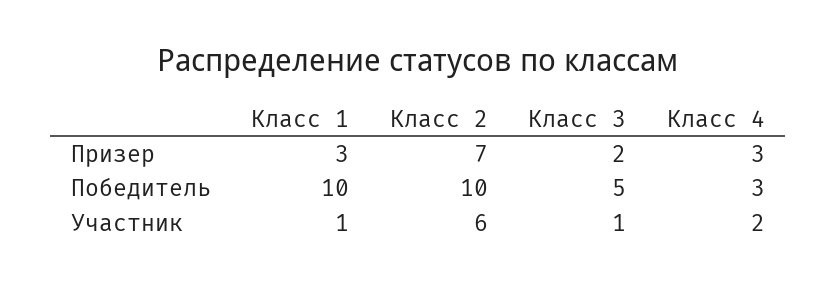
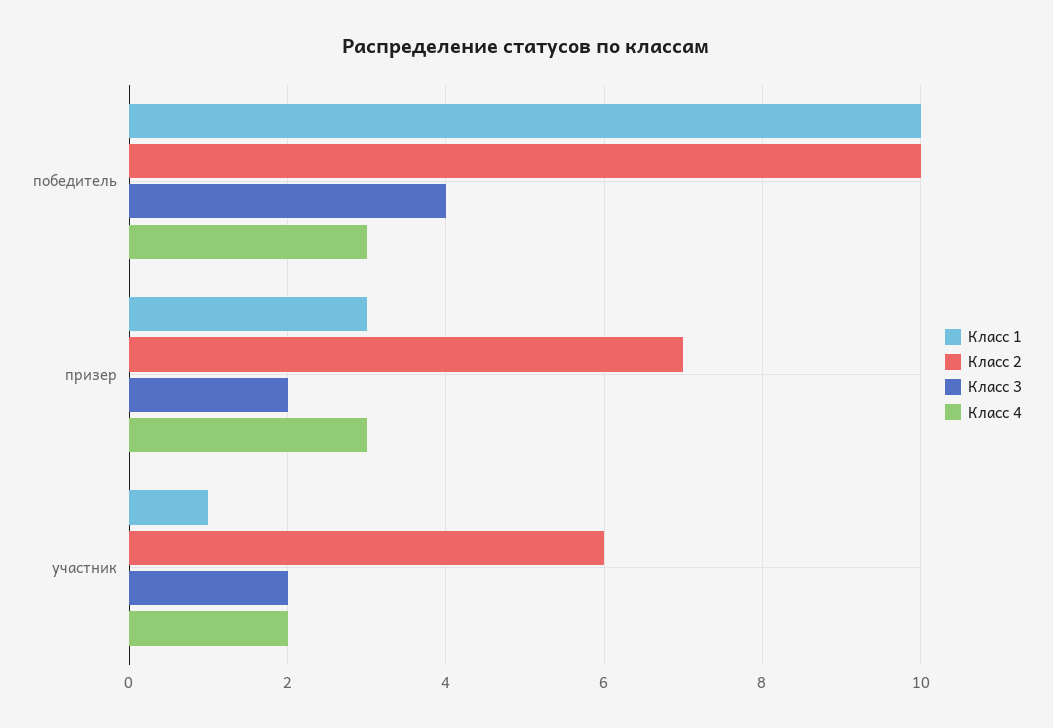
  {
    "Класс 1": {
      "Призер": 3,
      "Победитель": 10,
      "Участник": 1
    },
    "Класс 2": {
      "Призер": 7,
      "Победитель": 10,
      "Участник": 6
    },
    "Класс 3": {
      "Призер": 2,
-     "Победитель": 5,
+     "Победитель": 4,
-     "Участник": 1
+     "Участник": 2
    },
    "Класс 4": {
      "Призер": 3,
      "Победитель": 3,
      "Участник": 2
    }
  }

